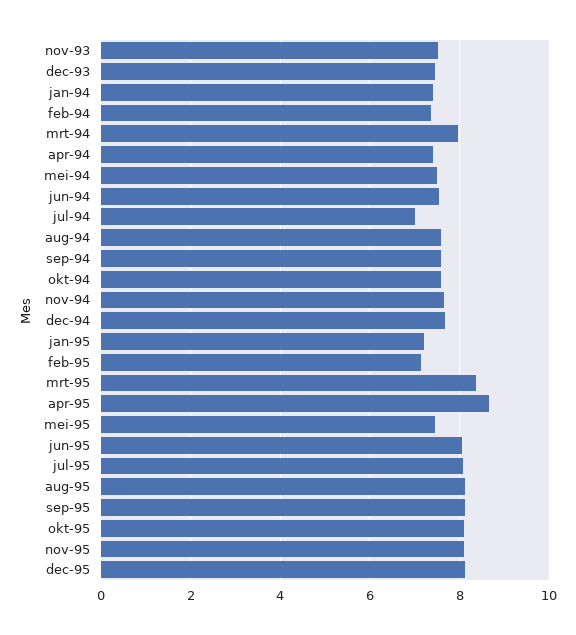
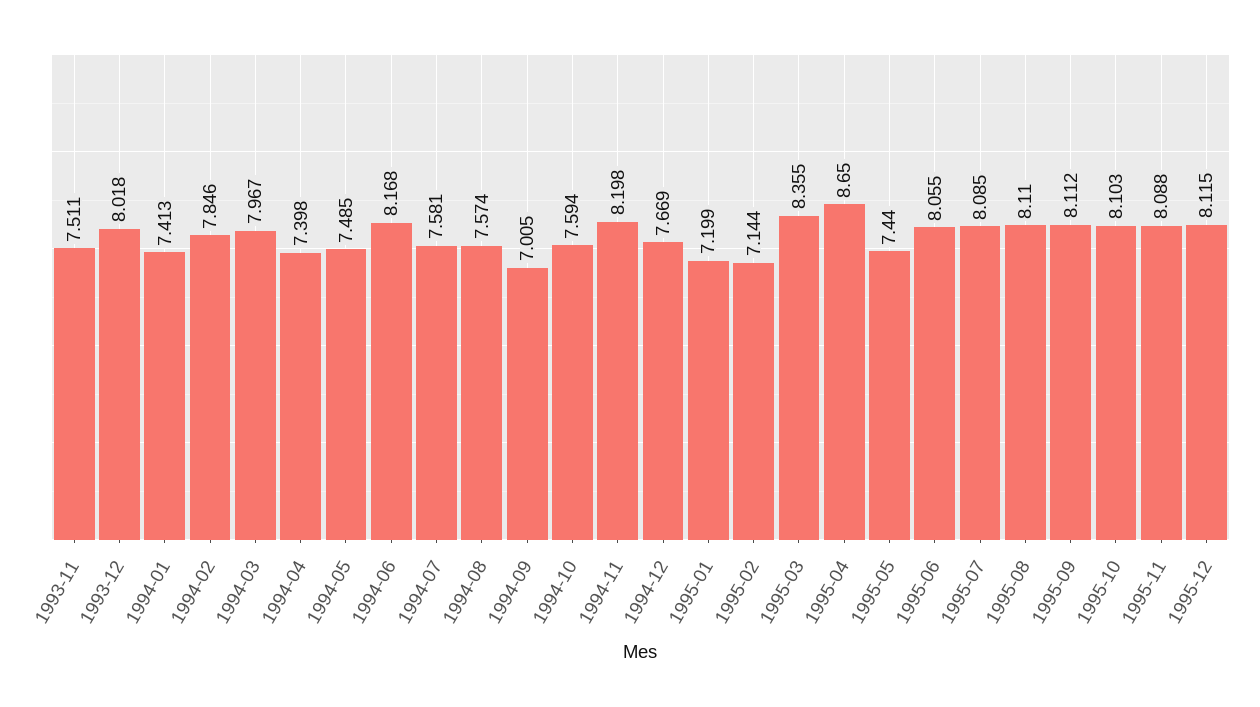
  {
    "nov-93": 7.511,
-   "dec-93": 7.4,
+   "dec-93": 8.018,
    "jan-94": 7.413,
-   "feb-94": 7.4,
+   "feb-94": 7.846,
    "mrt-94": 7.967,
    "apr-94": 7.398,
    "mei-94": 7.485,
-   "jun-94": 7.6,
+   "jun-94": 8.168,
-   "jul-94": 7,
+   "jul-94": 7.581,
    "aug-94": 7.574,
-   "sep-94": 7.6,
+   "sep-94": 7.005,
    "okt-94": 7.594,
-   "nov-94": 7.6,
+   "nov-94": 8.198,
    "dec-94": 7.669,
    "jan-95": 7.199,
    "feb-95": 7.144,
    "mrt-95": 8.355,
    "apr-95": 8.65,
    "mei-95": 7.44,
    "jun-95": 8.055,
    "jul-95": 8.085,
    "aug-95": 8.11,
    "sep-95": 8.112,
    "okt-95": 8.103,
    "nov-95": 8.088,
    "dec-95": 8.115
  }

